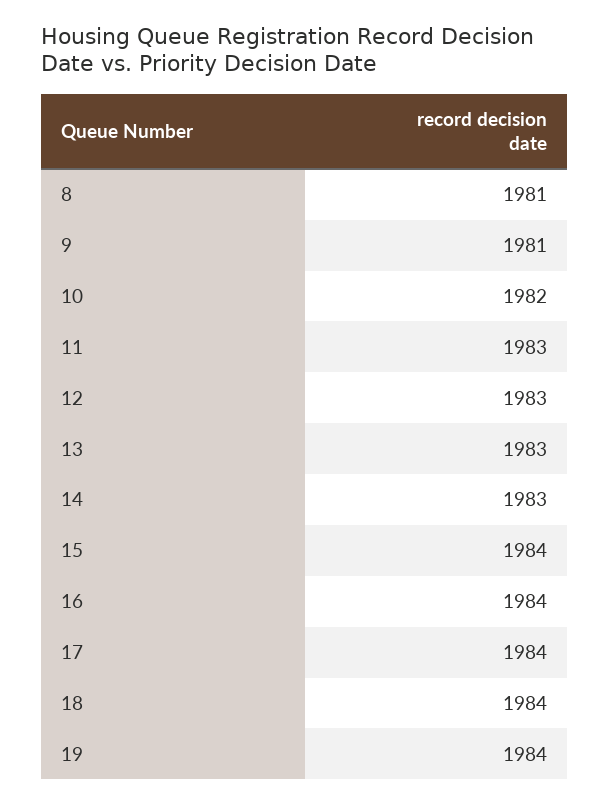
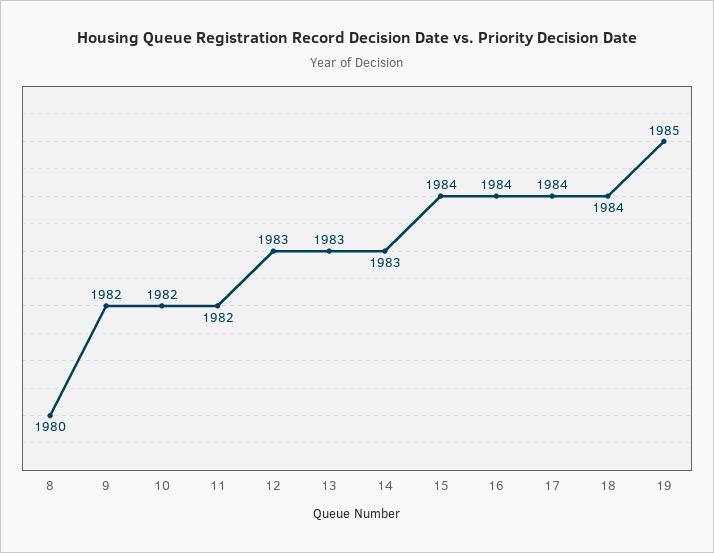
  {
-   "8": 1981,
+   "8": 1980,
-   "9": 1981,
+   "9": 1982,
    "10": 1982,
-   "11": 1983,
+   "11": 1982,
    "12": 1983,
    "13": 1983,
    "14": 1983,
    "15": 1984,
    "16": 1984,
    "17": 1984,
    "18": 1984,
-   "19": 1984
+   "19": 1985
  }

